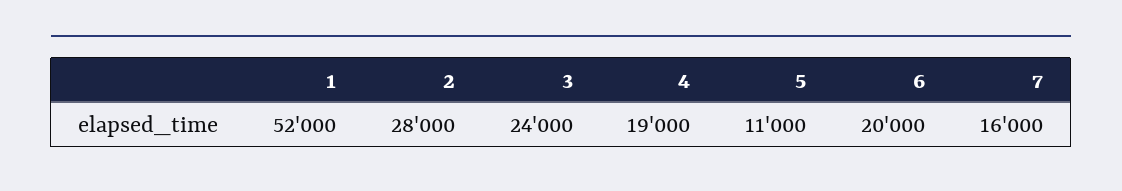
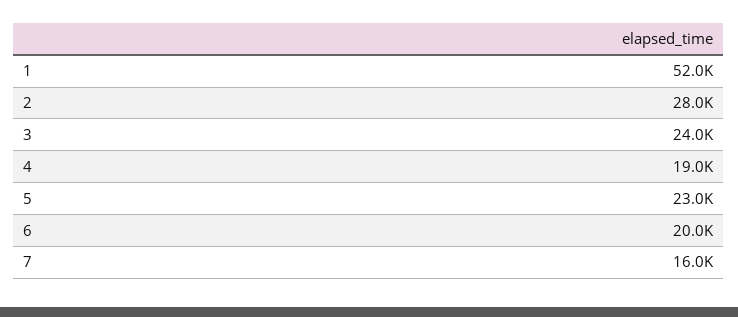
  {
    "1": 52000,
    "2": 28000,
    "3": 24000,
    "4": 19000,
-   "5": 11000,
+   "5": 23000,
    "6": 20000,
    "7": 16000
  }

